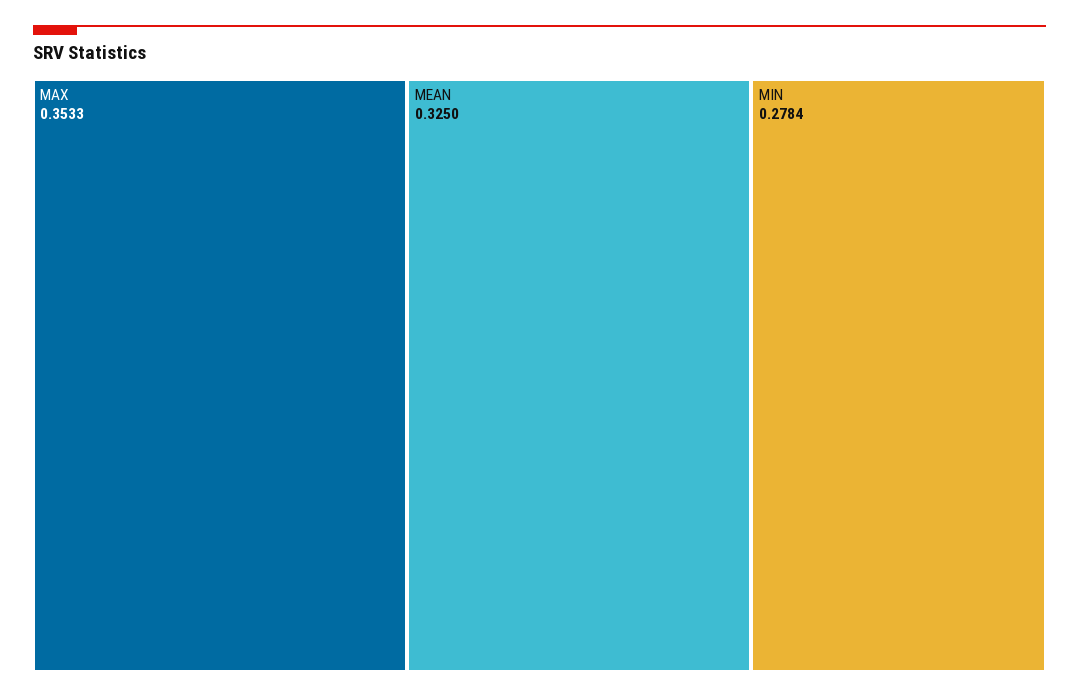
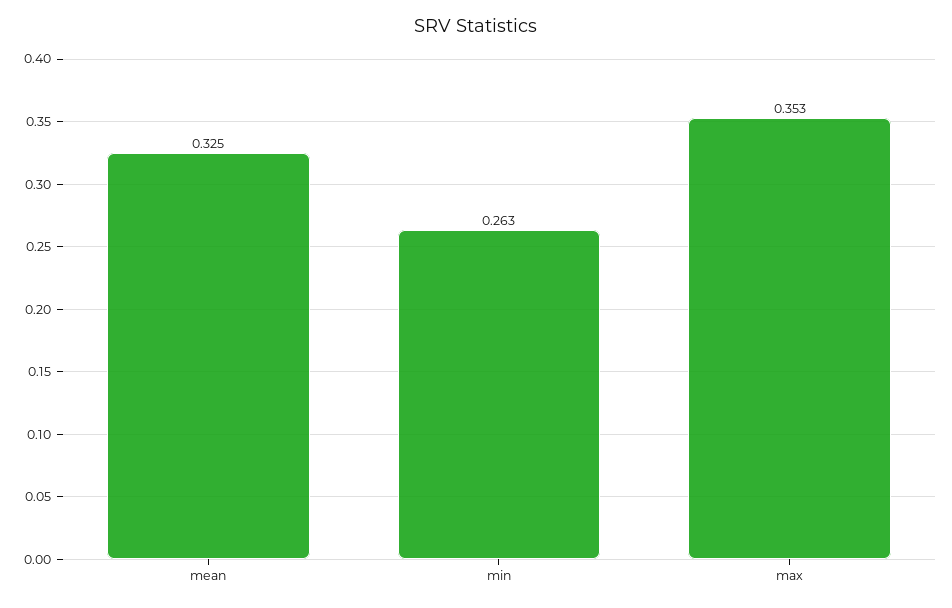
  {
    "MAX": 0.3533,
    "MEAN": 0.325,
-   "MIN": 0.2784
+   "MIN": 0.263
  }

